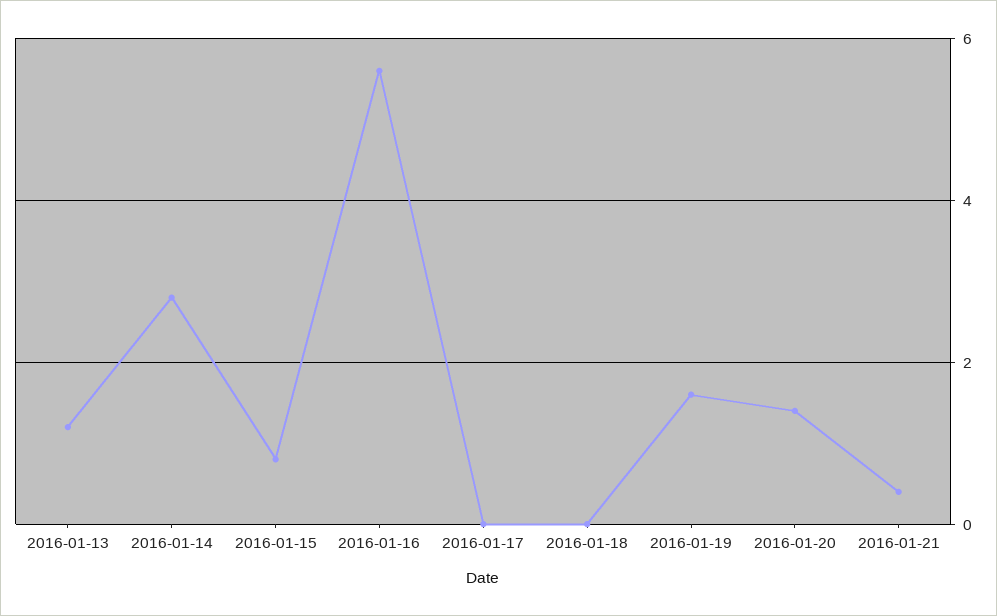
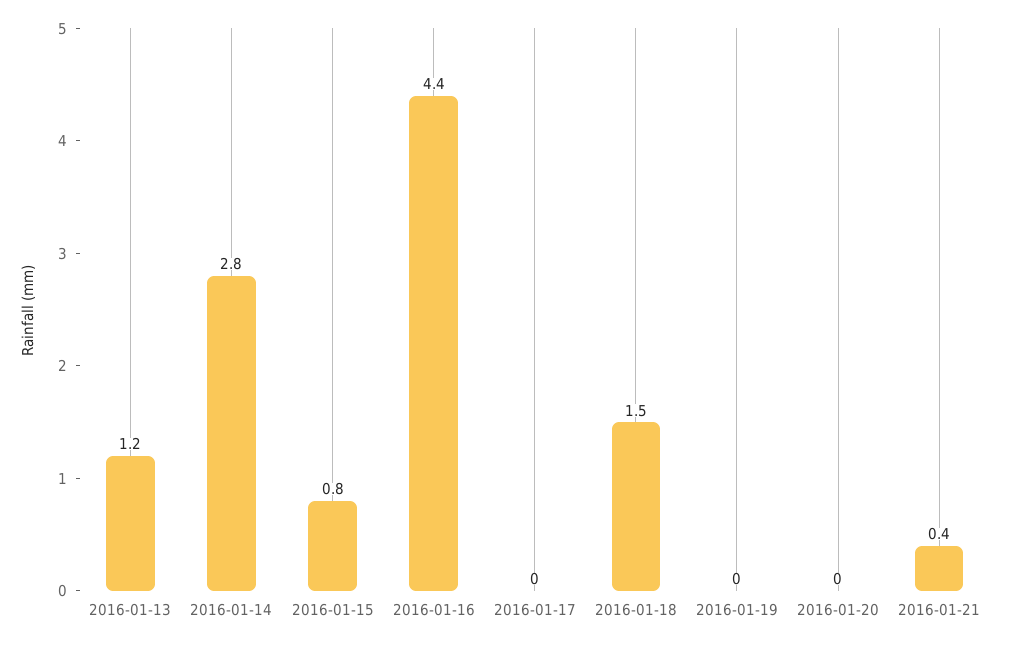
  {
    "2016-01-13": 1.2,
    "2016-01-14": 2.8,
    "2016-01-15": 0.8,
-   "2016-01-16": 5.5,
+   "2016-01-16": 4.4,
    "2016-01-17": 0,
-   "2016-01-18": 0,
+   "2016-01-18": 1.5,
-   "2016-01-19": 1.5,
+   "2016-01-19": 0,
-   "2016-01-20": 1.5,
+   "2016-01-20": 0,
    "2016-01-21": 0.4
  }

